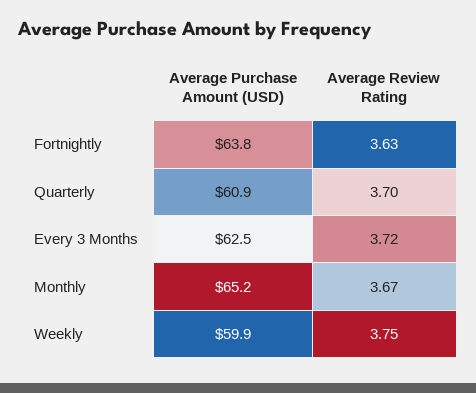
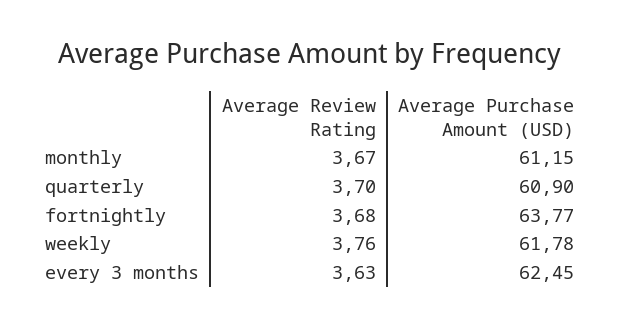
  {
    "Average Purchase Amount (USD)": {
      "Fortnightly": 63.77,
      "Quarterly": 60.9,
      "Every 3 Months": 62.45,
-     "Monthly": 65.2,
+     "Monthly": 61.15,
-     "Weekly": 59.9
+     "Weekly": 61.78
    },
    "Average Review Rating": {
-     "Fortnightly": 3.63,
+     "Fortnightly": 3.68,
      "Quarterly": 3.7,
-     "Every 3 Months": 3.72,
+     "Every 3 Months": 3.63,
      "Monthly": 3.67,
-     "Weekly": 3.75
+     "Weekly": 3.76
    }
  }

